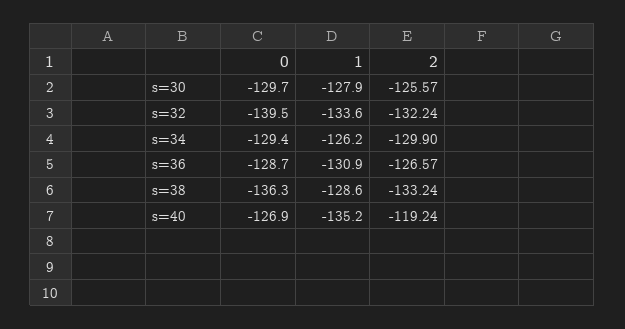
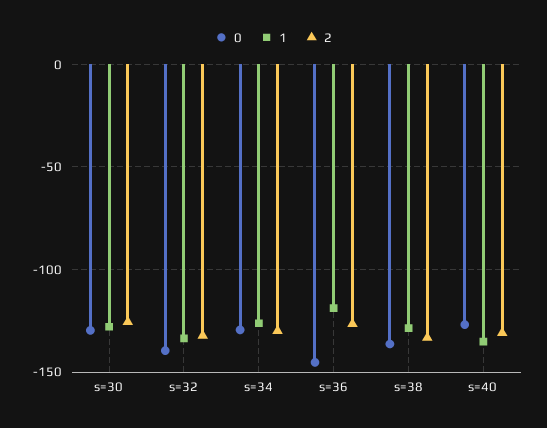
  {
    "0": {
      "s=30": -129.7,
      "s=32": -139.5,
      "s=34": -129.4,
-     "s=36": -128.7,
+     "s=36": -145,
      "s=38": -136.3,
      "s=40": -126.9
    },
    "1": {
      "s=30": -127.9,
      "s=32": -133.6,
      "s=34": -126.2,
-     "s=36": -130.9,
+     "s=36": -120,
      "s=38": -128.6,
      "s=40": -135.2
    },
    "2": {
      "s=30": -125.57,
      "s=32": -132.24,
      "s=34": -129.9,
      "s=36": -126.57,
      "s=38": -133.24,
-     "s=40": -119.24
+     "s=40": -130
    }
  }

